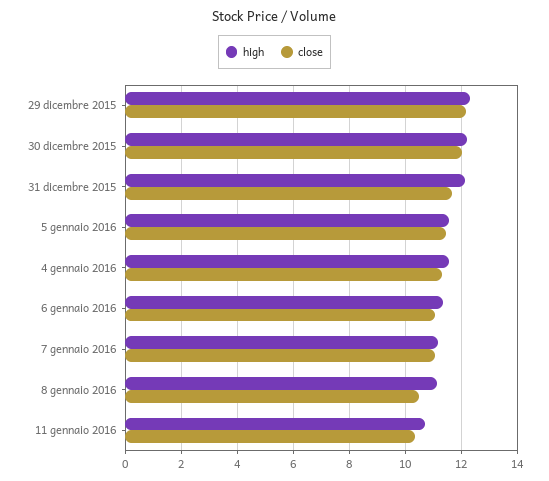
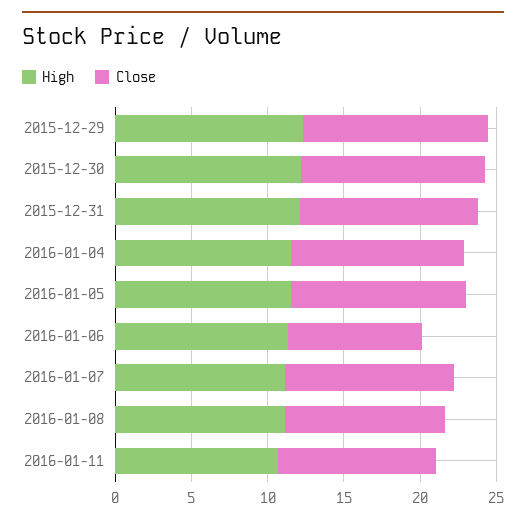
  {
    "high": {
      "29 dicembre 2015": 12.25,
      "30 dicembre 2015": 12.25,
      "31 dicembre 2015": 12.25,
      "5 gennaio 2016": 11.5,
      "4 gennaio 2016": 11.5,
      "6 gennaio 2016": 11.25,
      "7 gennaio 2016": 11.25,
      "8 gennaio 2016": 11,
      "11 gennaio 2016": 10.75
    },
    "close": {
      "29 dicembre 2015": 12.25,
      "30 dicembre 2015": 12,
      "31 dicembre 2015": 11.75,
      "5 gennaio 2016": 11.5,
      "4 gennaio 2016": 11.25,
-     "6 gennaio 2016": 11,
+     "6 gennaio 2016": 9,
      "7 gennaio 2016": 11,
      "8 gennaio 2016": 10.5,
      "11 gennaio 2016": 10.25
    }
  }

